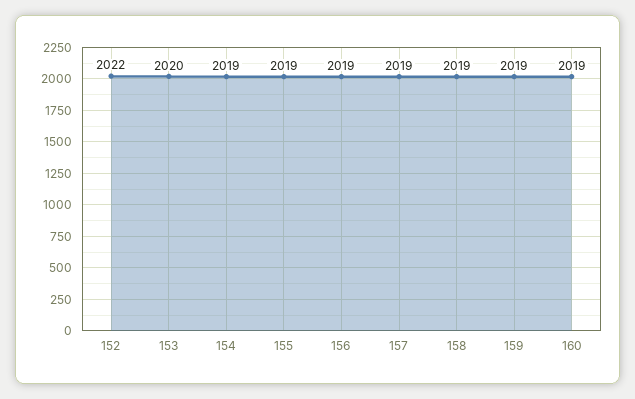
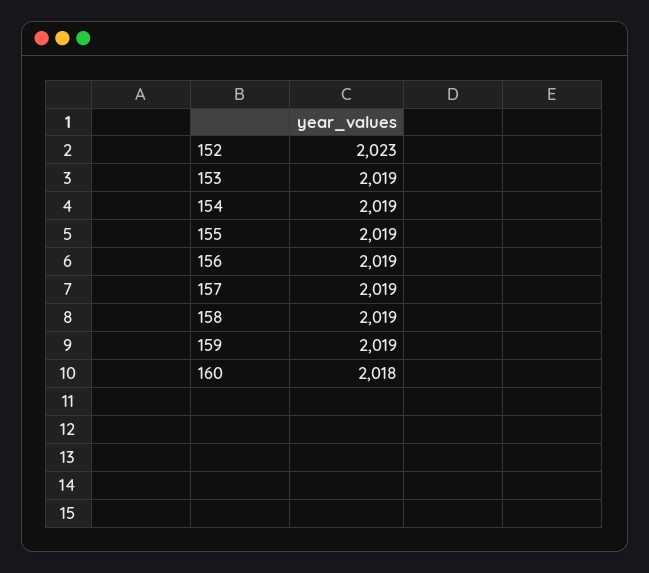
  {
-   "152": 2022,
+   "152": 2023,
-   "153": 2020,
+   "153": 2019,
    "154": 2019,
    "155": 2019,
    "156": 2019,
    "157": 2019,
    "158": 2019,
    "159": 2019,
-   "160": 2019
+   "160": 2018
  }

